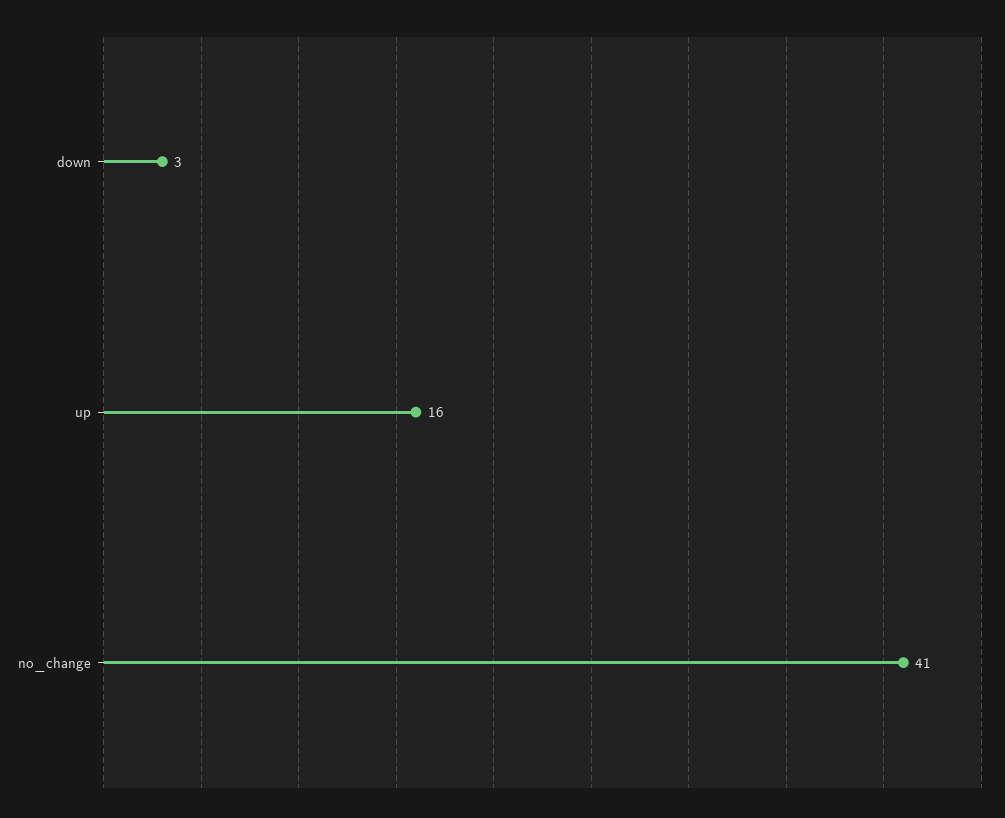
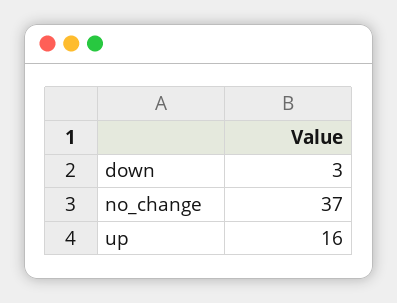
  {
    "down": 3,
    "up": 16,
-   "no_change": 41
+   "no_change": 37
  }

